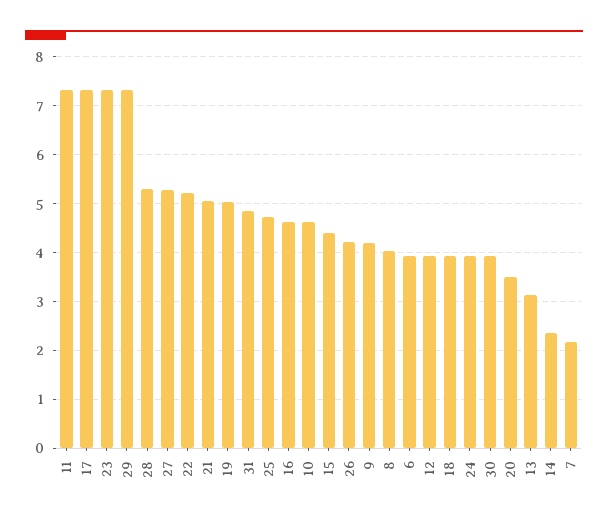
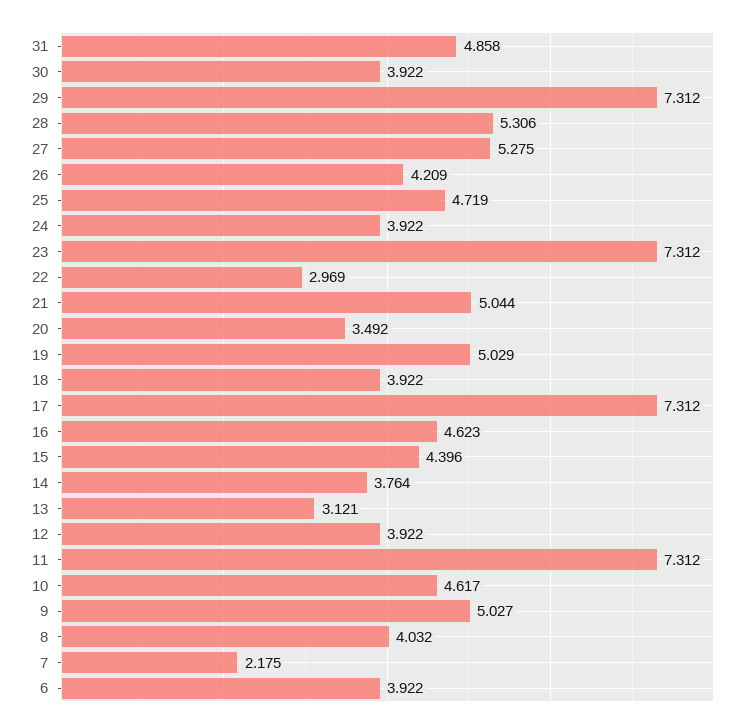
  {
    "11": 7.312,
    "17": 7.312,
    "23": 7.312,
    "29": 7.312,
    "28": 5.306,
    "27": 5.275,
-   "22": 5.2,
+   "22": 2.969,
    "21": 5.044,
    "19": 5.029,
    "31": 4.858,
    "25": 4.719,
    "16": 4.623,
    "10": 4.617,
    "15": 4.396,
    "26": 4.209,
-   "9": 4.2,
+   "9": 5.027,
    "8": 4.032,
    "6": 3.922,
    "12": 3.922,
    "18": 3.922,
    "24": 3.922,
    "30": 3.922,
    "20": 3.492,
    "13": 3.121,
-   "14": 2.4,
+   "14": 3.764,
    "7": 2.175
  }

